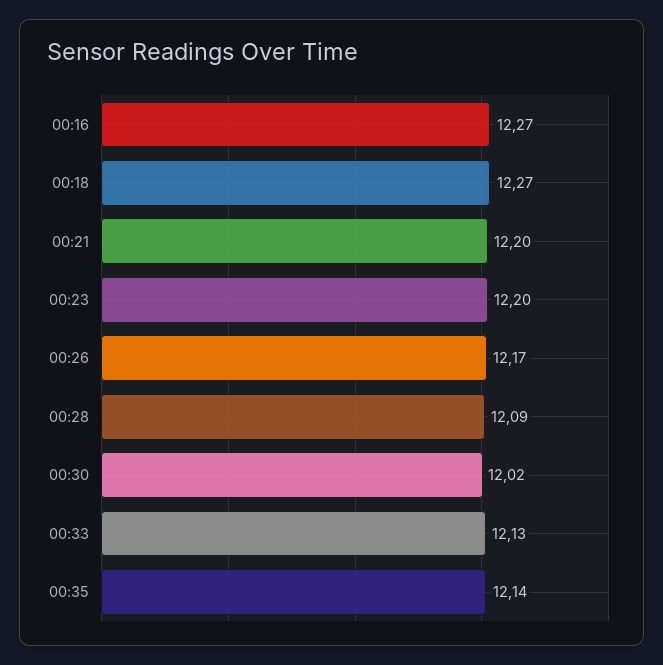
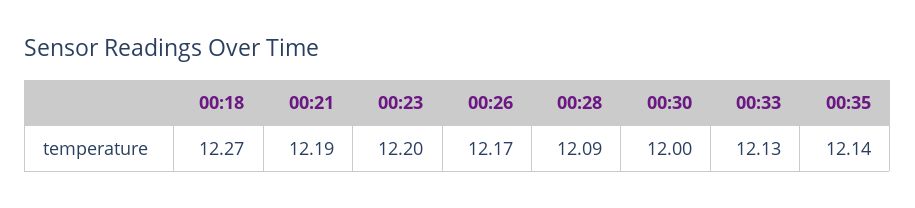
  {
-   "00:16": 12.27,
    "00:18": 12.27,
-   "00:21": 12.2,
+   "00:21": 12.19,
    "00:23": 12.2,
    "00:26": 12.17,
    "00:28": 12.09,
-   "00:30": 12.02,
+   "00:30": 12,
    "00:33": 12.13,
    "00:35": 12.14
  }

